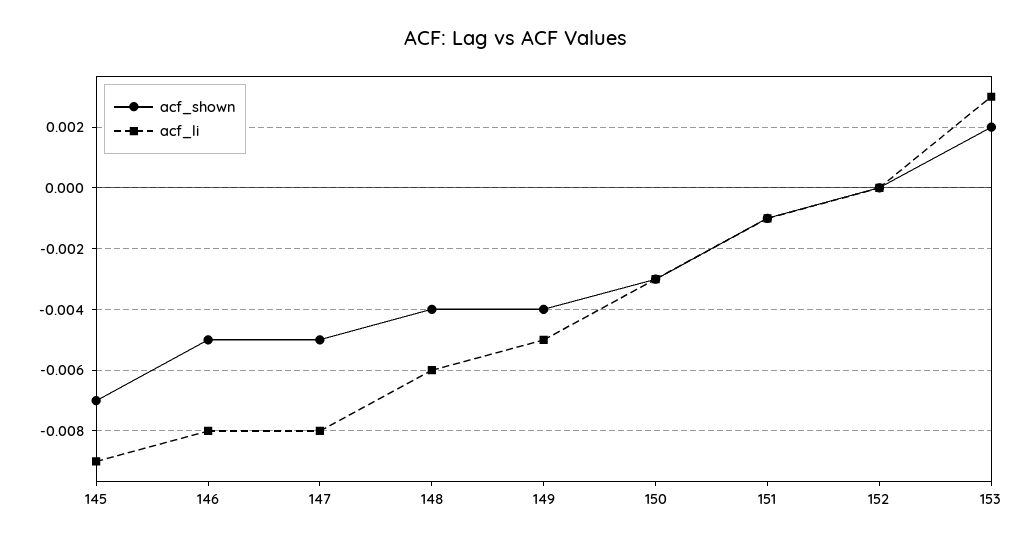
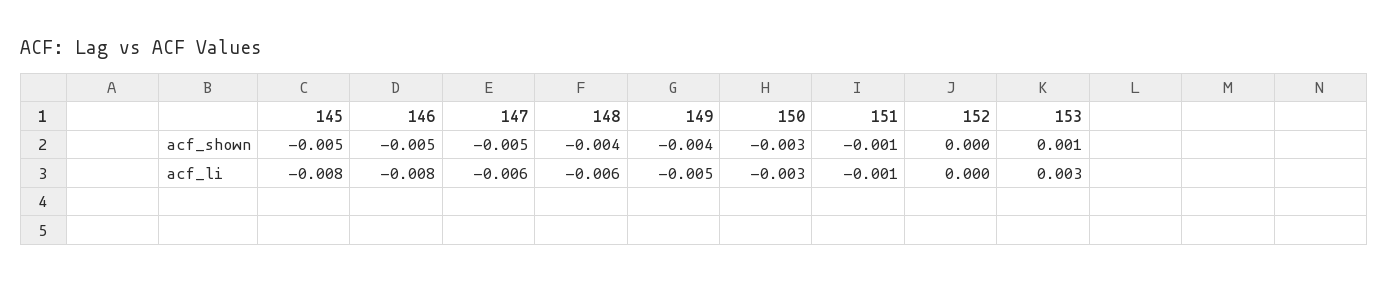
  {
    "acf_shown": {
-     "145": -0.007,
+     "145": -0.005,
      "146": -0.005,
      "147": -0.005,
      "148": -0.004,
      "149": -0.004,
      "150": -0.003,
      "151": -0.001,
      "152": 0,
-     "153": 0.002
+     "153": 0.001
    },
    "acf_li": {
-     "145": -0.009,
+     "145": -0.008,
      "146": -0.008,
-     "147": -0.008,
+     "147": -0.006,
      "148": -0.006,
      "149": -0.005,
      "150": -0.003,
      "151": -0.001,
      "152": 0,
      "153": 0.003
    }
  }

